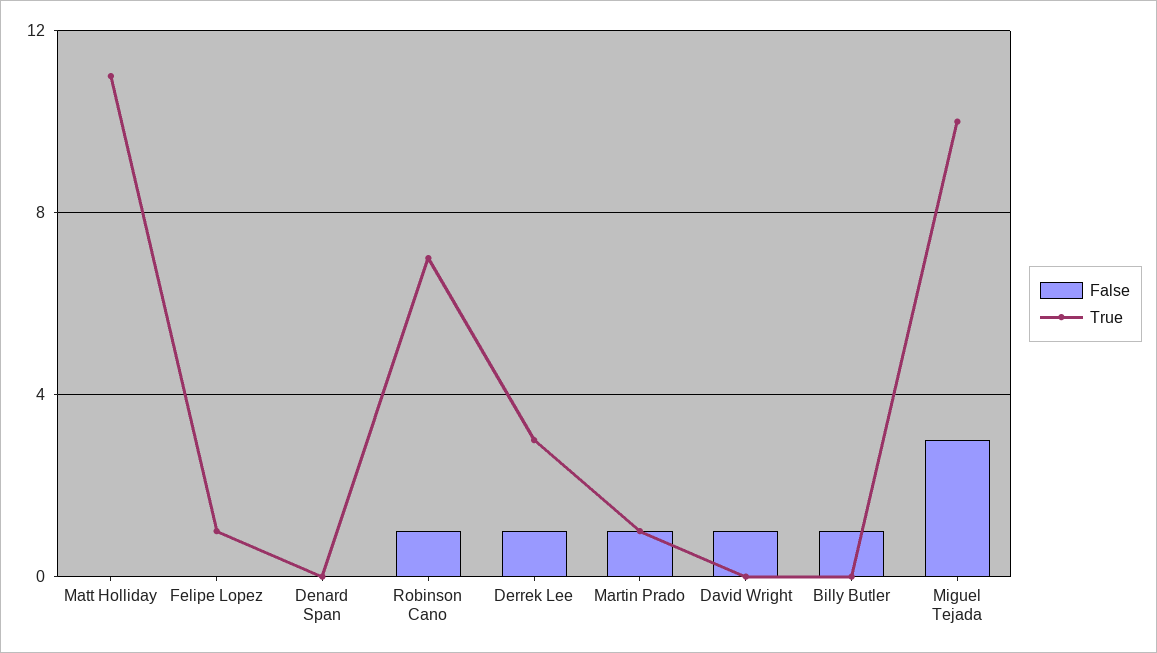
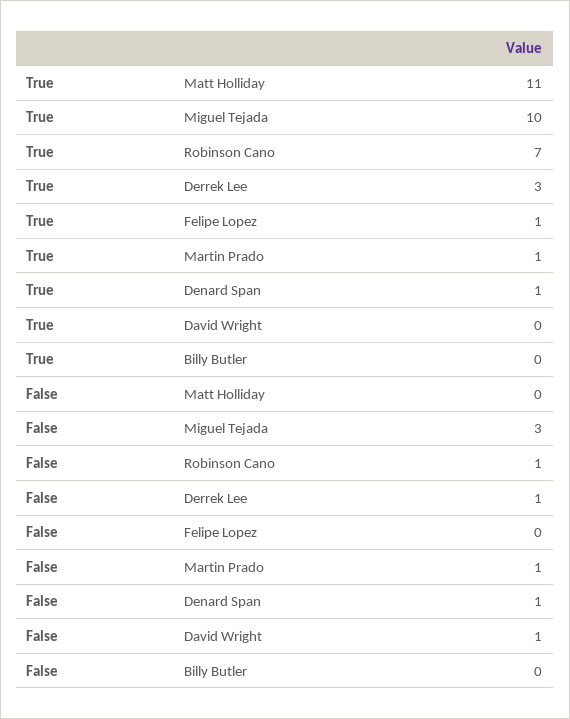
  {
    "False": {
      "Matt Holliday": 0,
      "Felipe Lopez": 0,
-     "Denard Span": 0,
+     "Denard Span": 1,
      "Robinson Cano": 1,
      "Derrek Lee": 1,
      "Martin Prado": 1,
      "David Wright": 1,
-     "Billy Butler": 1,
+     "Billy Butler": 0,
      "Miguel Tejada": 3
    },
    "True": {
      "Matt Holliday": 11,
      "Felipe Lopez": 1,
-     "Denard Span": 0,
+     "Denard Span": 1,
      "Robinson Cano": 7,
      "Derrek Lee": 3,
      "Martin Prado": 1,
      "David Wright": 0,
      "Billy Butler": 0,
      "Miguel Tejada": 10
    }
  }

